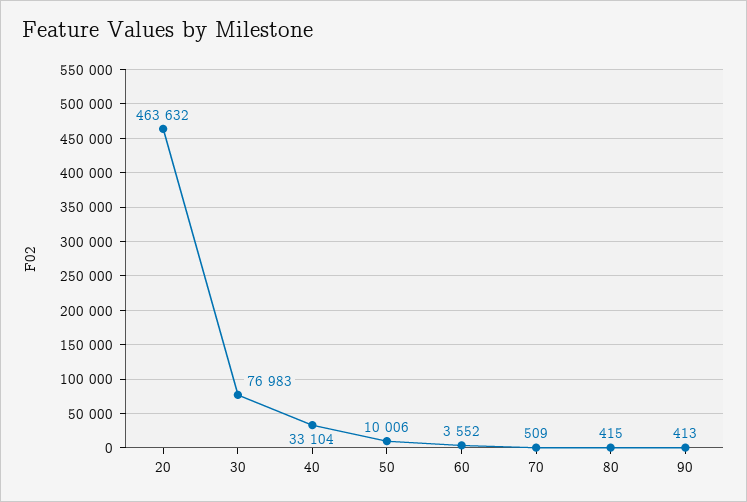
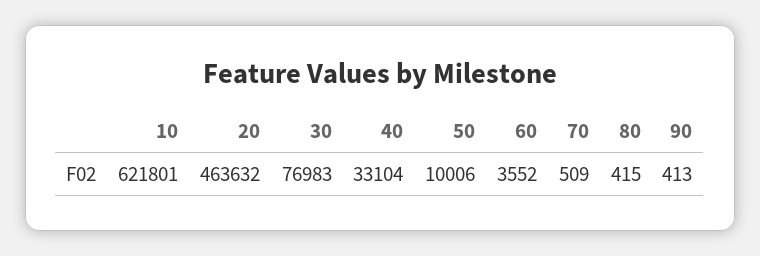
  {
    "20": 463632,
    "30": 76983,
    "40": 33104,
    "50": 10006,
    "60": 3552,
    "70": 509,
    "80": 415,
-   "90": 413
+   "90": 413,
+   "10": 621801
  }

